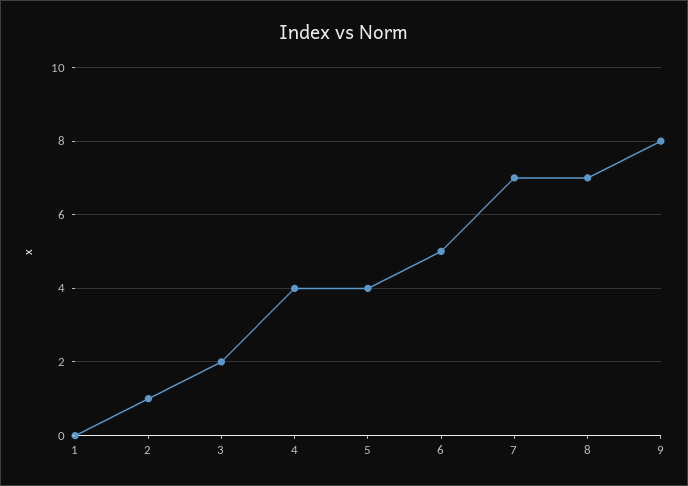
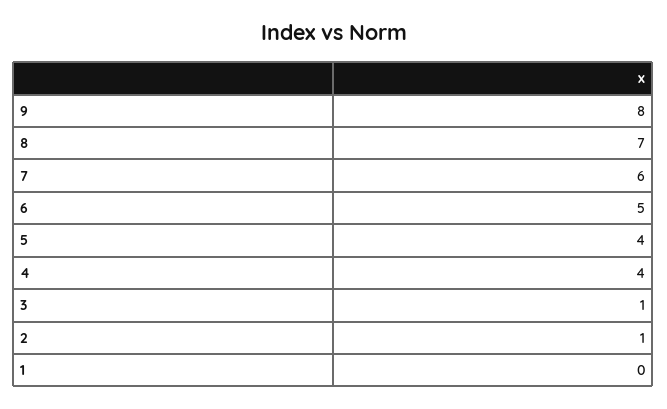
  {
    "1": 0,
    "2": 1,
-   "3": 2,
+   "3": 1,
    "4": 4,
    "5": 4,
    "6": 5,
-   "7": 7,
+   "7": 6,
    "8": 7,
    "9": 8
  }

